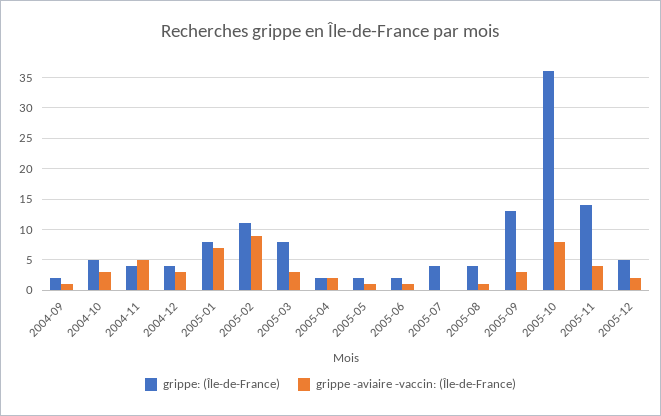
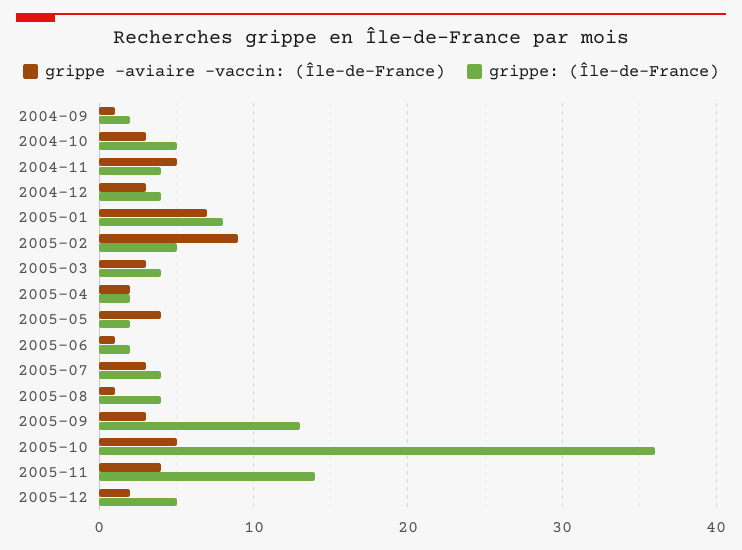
  {
    "grippe: (Île-de-France)": {
      "2004-09": 2,
      "2004-10": 5,
      "2004-11": 4,
      "2004-12": 4,
      "2005-01": 8,
-     "2005-02": 11,
+     "2005-02": 5,
-     "2005-03": 8,
+     "2005-03": 4,
      "2005-04": 2,
      "2005-05": 2,
      "2005-06": 2,
      "2005-07": 4,
      "2005-08": 4,
      "2005-09": 13,
      "2005-10": 36,
      "2005-11": 14,
      "2005-12": 5
    },
    "grippe -aviaire -vaccin: (Île-de-France)": {
      "2004-09": 1,
      "2004-10": 3,
      "2004-11": 5,
      "2004-12": 3,
      "2005-01": 7,
      "2005-02": 9,
      "2005-03": 3,
      "2005-04": 2,
-     "2005-05": 1,
+     "2005-05": 4,
      "2005-06": 1,
-     "2005-07": 0,
+     "2005-07": 3,
      "2005-08": 1,
      "2005-09": 3,
-     "2005-10": 8,
+     "2005-10": 5,
      "2005-11": 4,
      "2005-12": 2
    }
  }

